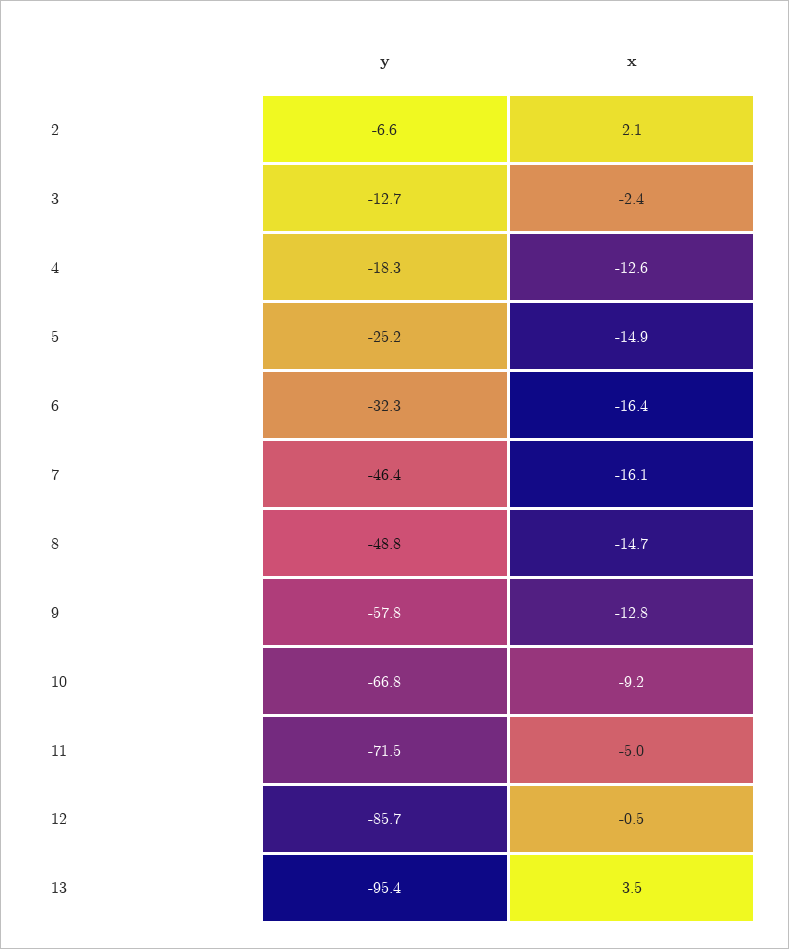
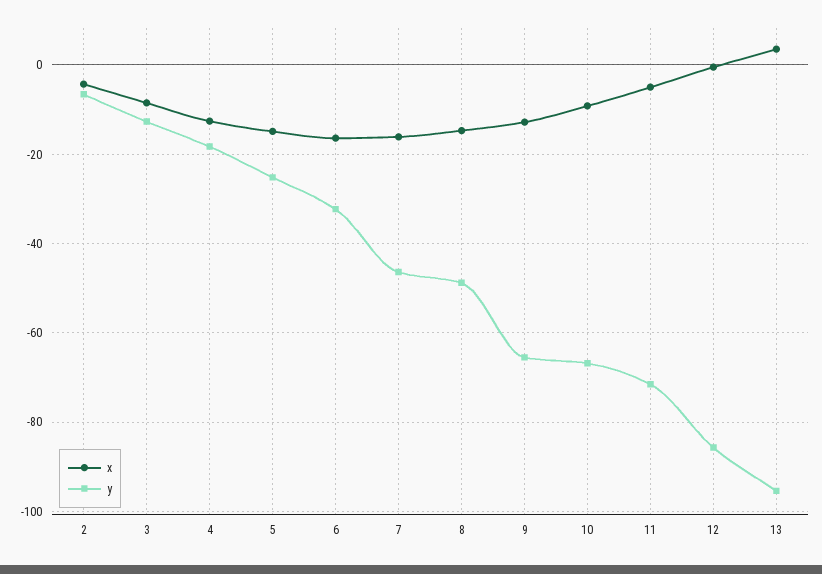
  {
    "y": {
      "2": -6.6,
      "3": -12.7,
      "4": -18.3,
      "5": -25.2,
      "6": -32.3,
      "7": -46.4,
      "8": -48.8,
-     "9": -57.8,
+     "9": -66,
      "10": -66.8,
      "11": -71.5,
      "12": -85.7,
      "13": -95.4
    },
    "x": {
-     "2": 2.1,
+     "2": -4,
-     "3": -2.4,
+     "3": -8,
      "4": -12.6,
      "5": -14.9,
      "6": -16.4,
      "7": -16.1,
      "8": -14.7,
      "9": -12.8,
      "10": -9.2,
      "11": -5,
      "12": -0.5,
      "13": 3.5
    }
  }

